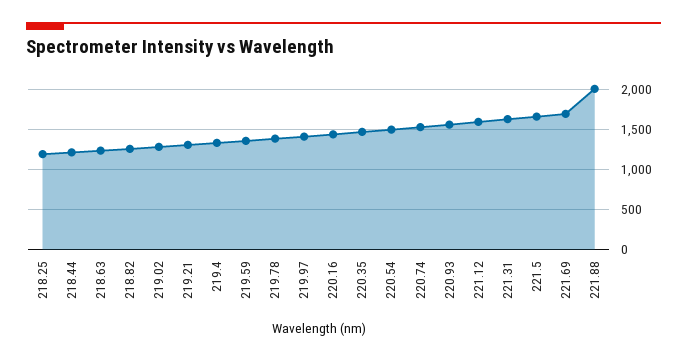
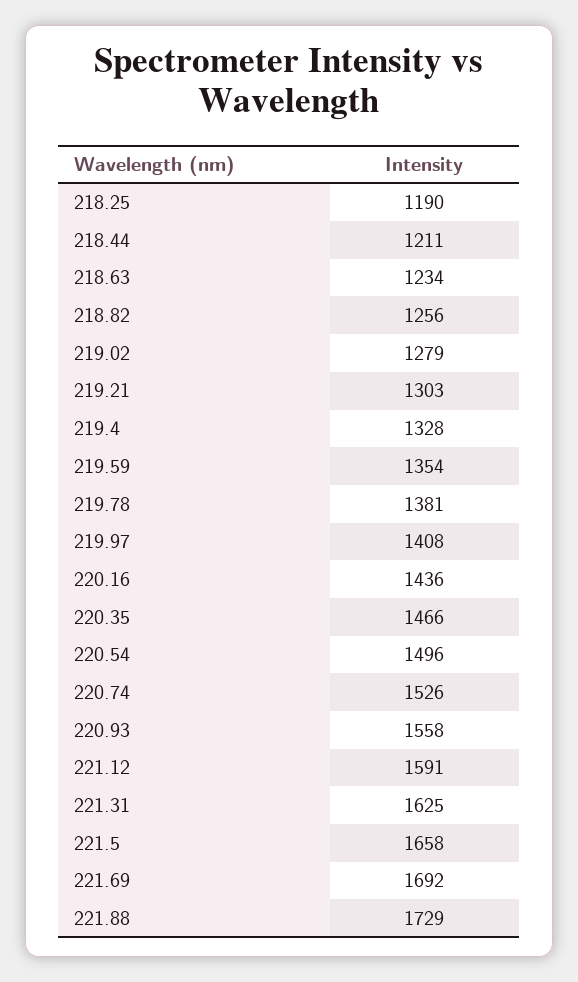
  {
    "218.25": 1190,
    "218.44": 1211,
    "218.63": 1234,
    "218.82": 1256,
    "219.02": 1279,
    "219.21": 1303,
    "219.4": 1328,
    "219.59": 1354,
    "219.78": 1381,
    "219.97": 1408,
    "220.16": 1436,
    "220.35": 1466,
    "220.54": 1496,
    "220.74": 1526,
    "220.93": 1558,
    "221.12": 1591,
    "221.31": 1625,
    "221.5": 1658,
    "221.69": 1692,
-   "221.88": 2000
+   "221.88": 1729
  }

